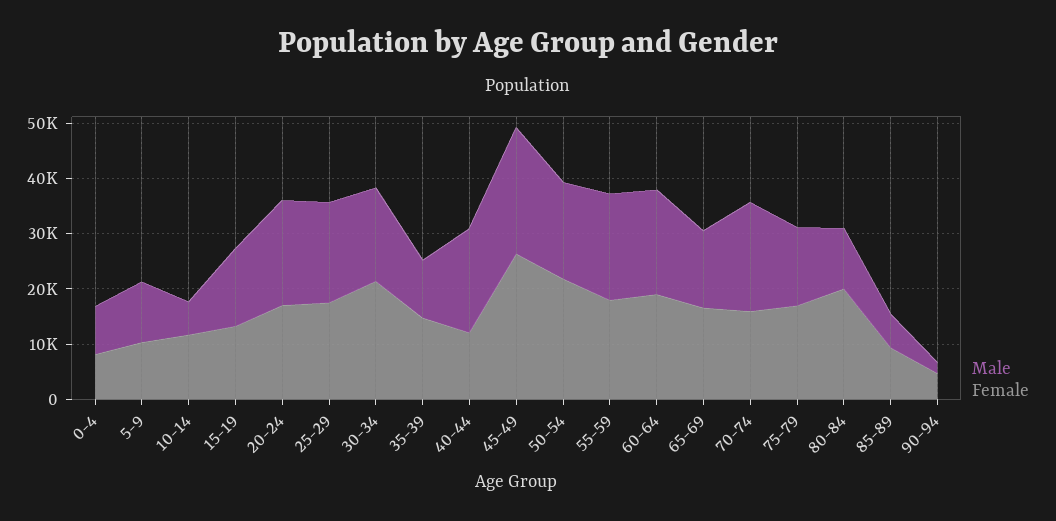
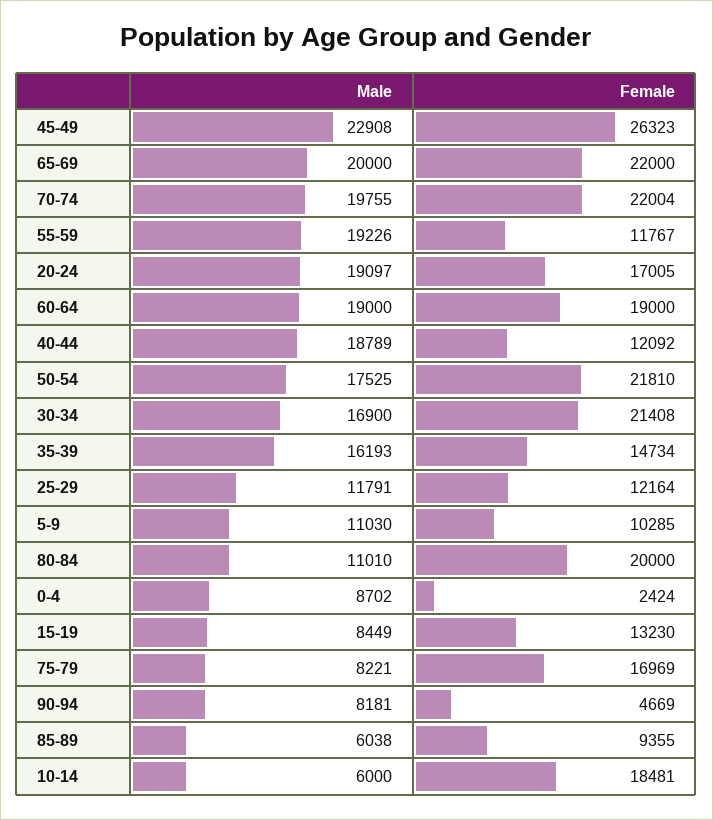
  {
    "Male": {
      "0-4": 8702,
      "5-9": 11030,
      "10-14": 6000,
-     "15-19": 14000,
+     "15-19": 8449,
      "20-24": 19097,
-     "25-29": 18000,
+     "25-29": 11791,
      "30-34": 16900,
-     "35-39": 10000,
+     "35-39": 16193,
      "40-44": 18789,
      "45-49": 22908,
      "50-54": 17525,
      "55-59": 19226,
      "60-64": 19000,
-     "65-69": 14000,
+     "65-69": 20000,
      "70-74": 19755,
-     "75-79": 14000,
+     "75-79": 8221,
      "80-84": 11010,
      "85-89": 6038,
-     "90-94": 2000
+     "90-94": 8181
    },
    "Female": {
-     "0-4": 8000,
+     "0-4": 2424,
      "5-9": 10285,
-     "10-14": 12000,
+     "10-14": 18481,
      "15-19": 13230,
      "20-24": 17005,
-     "25-29": 18000,
+     "25-29": 12164,
      "30-34": 21408,
      "35-39": 14734,
      "40-44": 12092,
      "45-49": 26323,
      "50-54": 21810,
-     "55-59": 18000,
+     "55-59": 11767,
      "60-64": 19000,
-     "65-69": 16000,
+     "65-69": 22000,
-     "70-74": 16000,
+     "70-74": 22004,
      "75-79": 16969,
      "80-84": 20000,
      "85-89": 9355,
      "90-94": 4669
    }
  }

